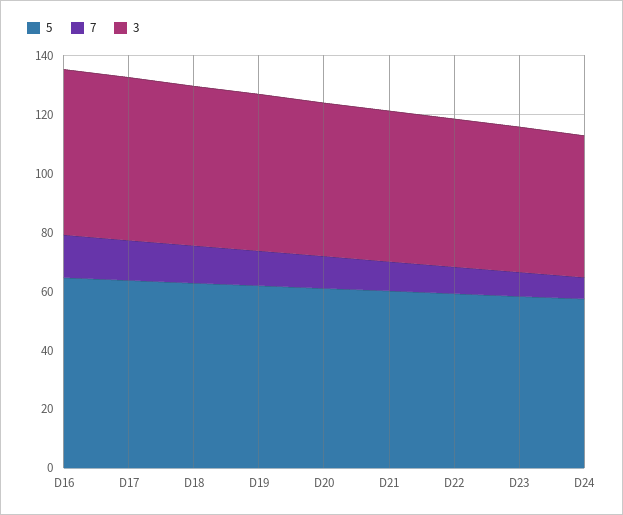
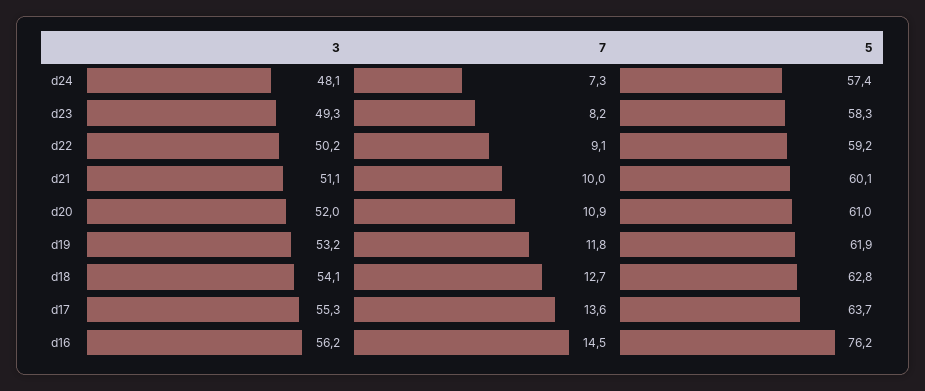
  {
    "5": {
-     "D16": 65,
+     "D16": 76.2,
      "D17": 63.7,
      "D18": 62.8,
      "D19": 61.9,
      "D20": 61,
      "D21": 60.1,
      "D22": 59.2,
      "D23": 58.3,
      "D24": 57.4
    },
    "7": {
      "D16": 14.5,
      "D17": 13.6,
      "D18": 12.7,
      "D19": 11.8,
      "D20": 10.9,
      "D21": 10,
      "D22": 9.1,
      "D23": 8.2,
      "D24": 7.3
    },
    "3": {
      "D16": 56.2,
      "D17": 55.3,
      "D18": 54.1,
      "D19": 53.2,
      "D20": 52,
      "D21": 51.1,
      "D22": 50.2,
      "D23": 49.3,
      "D24": 48.1
    }
  }

